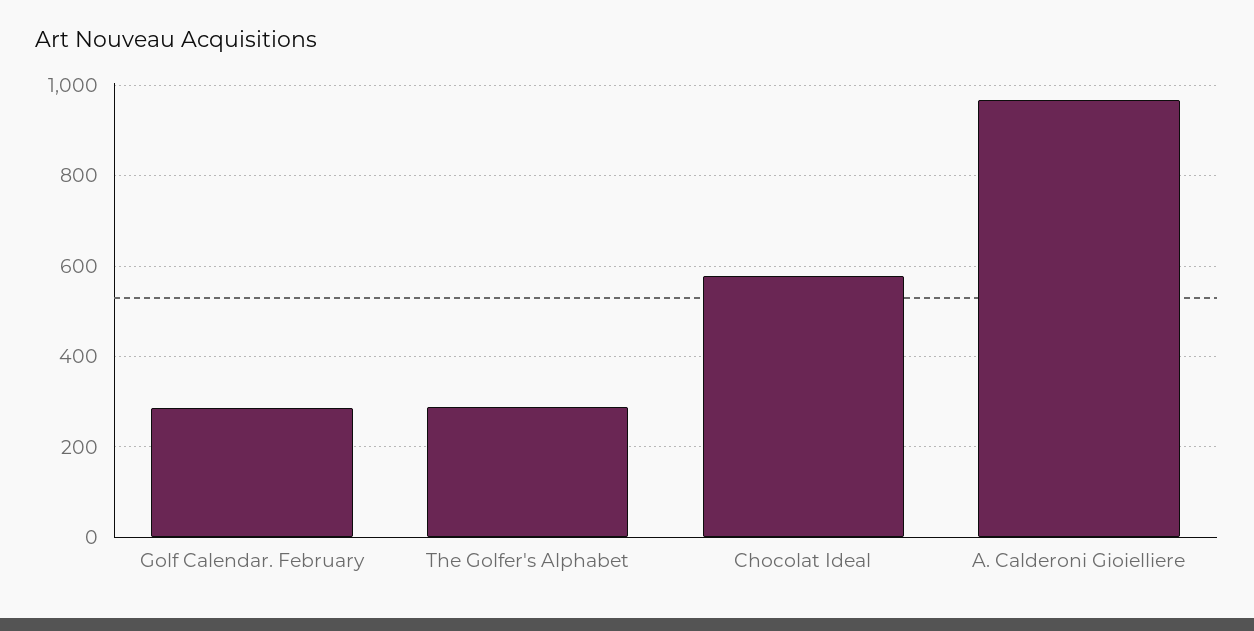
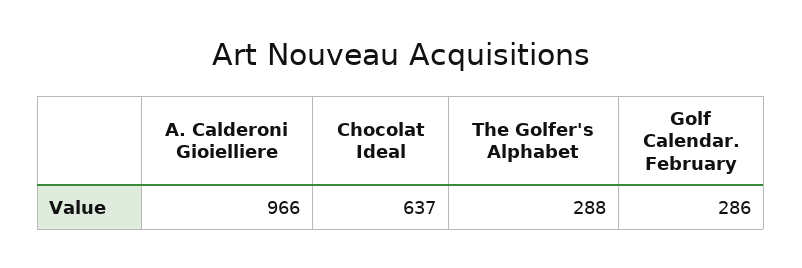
  {
    "Golf Calendar. February": 286,
    "The Golfer's Alphabet": 288,
-   "Chocolat Ideal": 580,
+   "Chocolat Ideal": 637,
    "A. Calderoni Gioielliere": 966
  }

